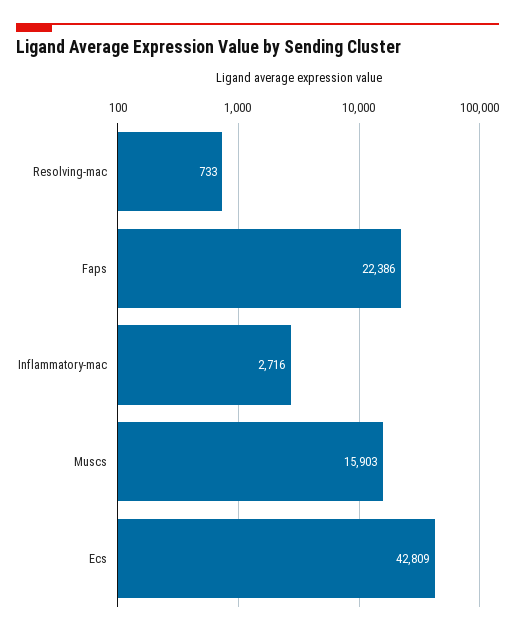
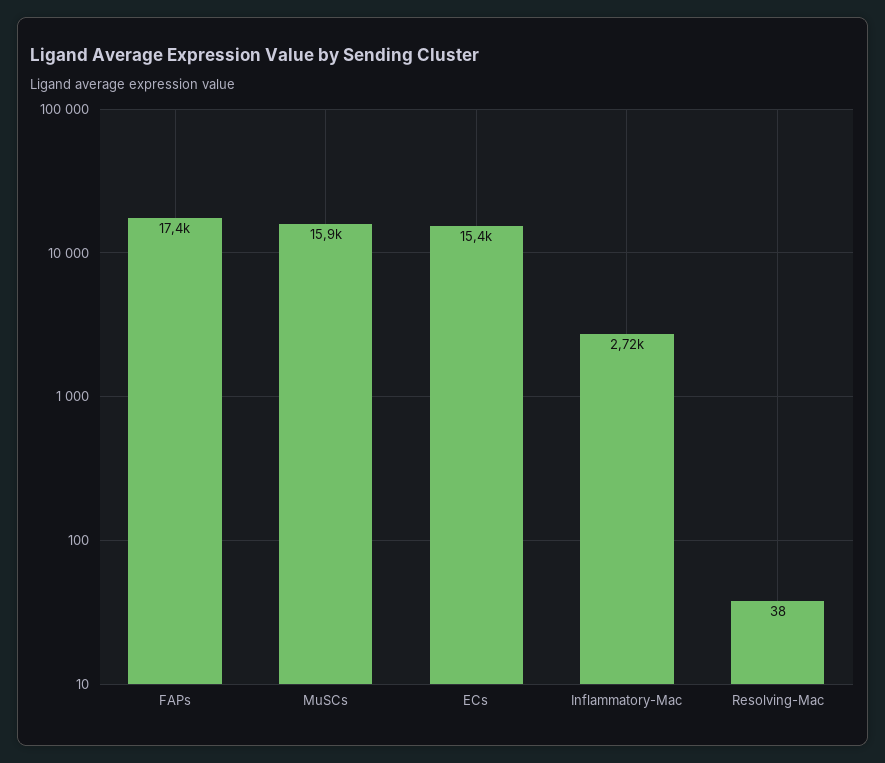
  {
-   "Resolving-mac": 733,
+   "Resolving-mac": 38,
-   "Faps": 22386,
+   "Faps": 17400,
    "Inflammatory-mac": 2716,
    "Muscs": 15903,
-   "Ecs": 42809
+   "Ecs": 15400
  }

